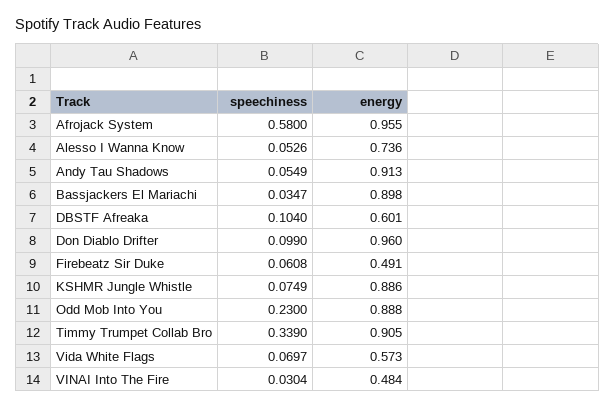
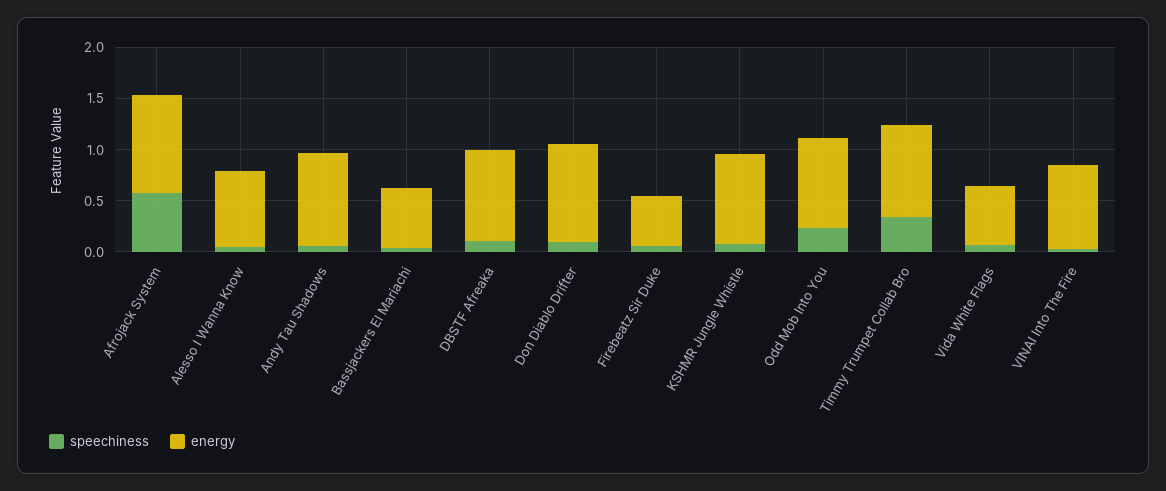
  {
    "speechiness": {
      "Afrojack System": 0.58,
      "Alesso I Wanna Know": 0.0526,
      "Andy Tau Shadows": 0.0549,
      "Bassjackers El Mariachi": 0.0347,
      "DBSTF Afreaka": 0.104,
      "Don Diablo Drifter": 0.099,
      "Firebeatz Sir Duke": 0.0608,
      "KSHMR Jungle Whistle": 0.0749,
      "Odd Mob Into You": 0.23,
      "Timmy Trumpet Collab Bro": 0.339,
      "Vida White Flags": 0.0697,
      "VINAI Into The Fire": 0.0304
    },
    "energy": {
      "Afrojack System": 0.955,
      "Alesso I Wanna Know": 0.736,
      "Andy Tau Shadows": 0.913,
-     "Bassjackers El Mariachi": 0.898,
+     "Bassjackers El Mariachi": 0.6,
-     "DBSTF Afreaka": 0.601,
+     "DBSTF Afreaka": 0.9,
      "Don Diablo Drifter": 0.96,
      "Firebeatz Sir Duke": 0.491,
      "KSHMR Jungle Whistle": 0.886,
      "Odd Mob Into You": 0.888,
      "Timmy Trumpet Collab Bro": 0.905,
      "Vida White Flags": 0.573,
-     "VINAI Into The Fire": 0.484
+     "VINAI Into The Fire": 0.8
    }
  }

